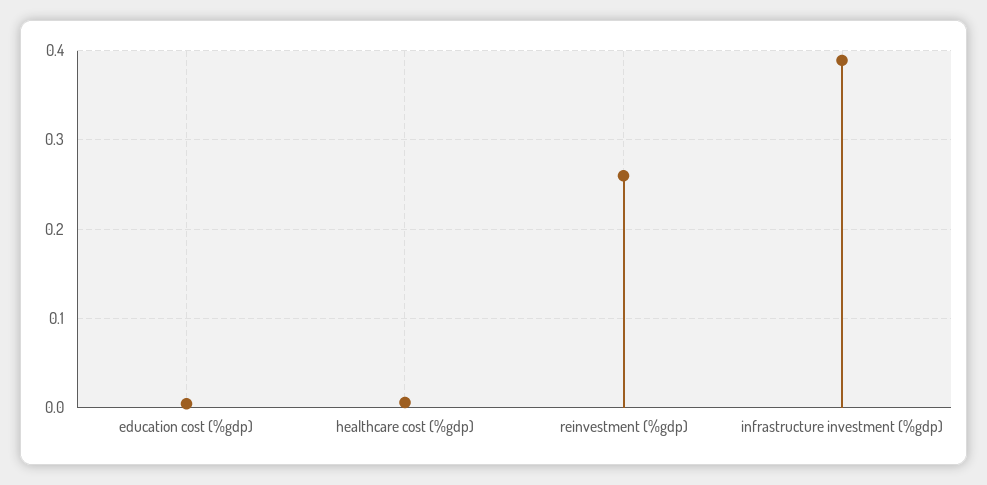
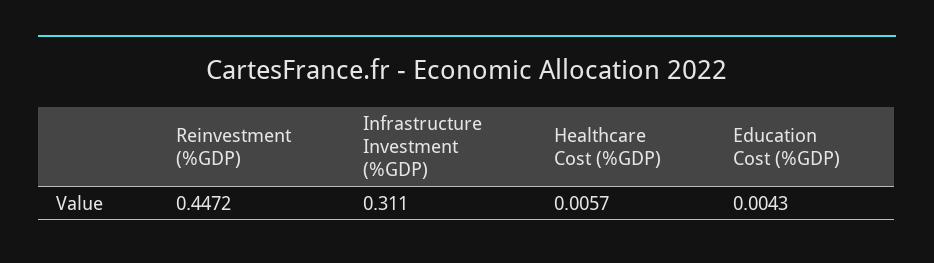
  {
    "education cost (%gdp)": 0.0043,
    "healthcare cost (%gdp)": 0.0057,
-   "reinvestment (%gdp)": 0.26,
+   "reinvestment (%gdp)": 0.4472,
-   "infrastructure investment (%gdp)": 0.39
+   "infrastructure investment (%gdp)": 0.311
  }

